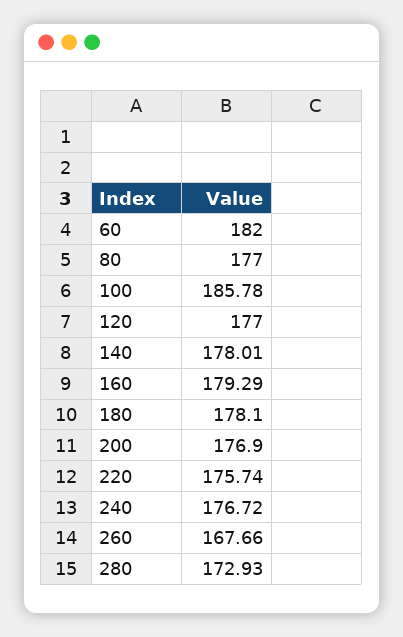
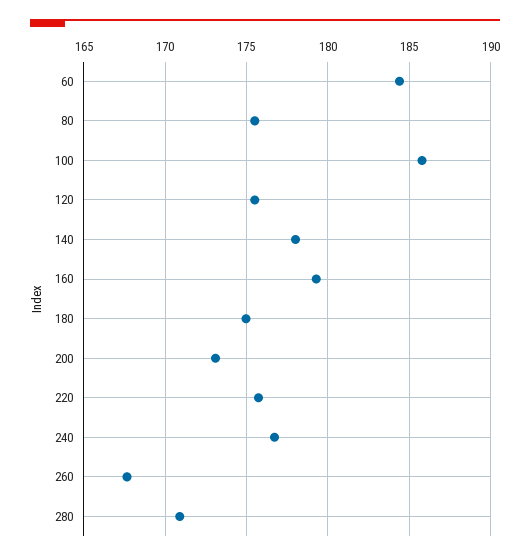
  {
-   "60": 182,
+   "60": 184.5,
-   "80": 177,
+   "80": 175.5,
    "100": 185.78,
-   "120": 177,
+   "120": 175.5,
    "140": 178.01,
    "160": 179.29,
-   "180": 178.1,
+   "180": 175,
-   "200": 176.9,
+   "200": 173,
    "220": 175.74,
    "240": 176.72,
    "260": 167.66,
-   "280": 172.93
+   "280": 171
  }

